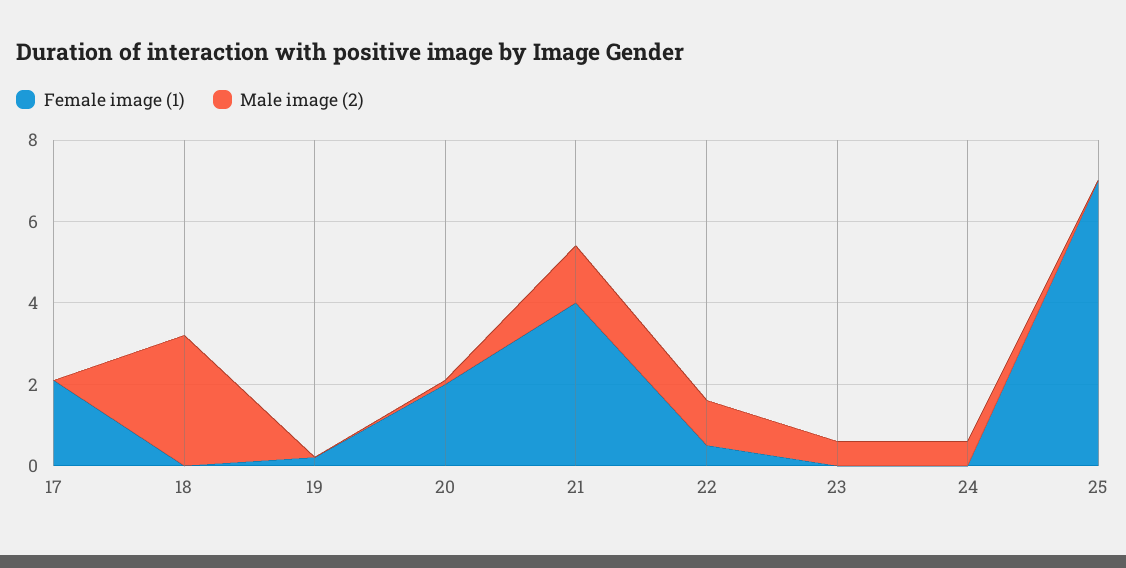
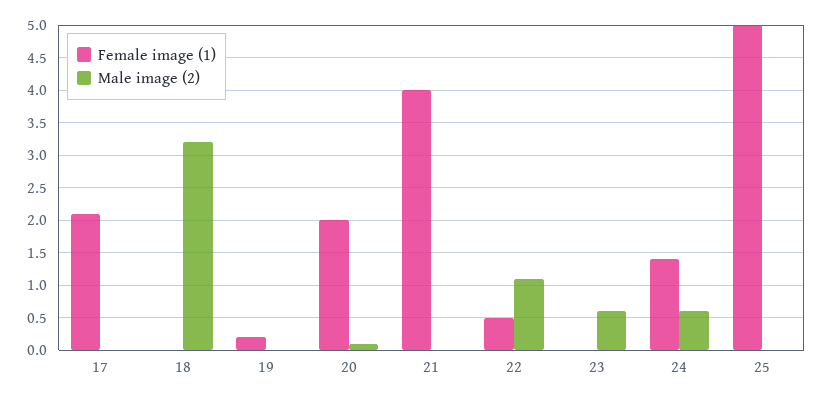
  {
    "Female image (1)": {
      "17": 2.1,
      "18": 0,
      "19": 0.2,
      "20": 2,
      "21": 4,
      "22": 0.5,
      "23": 0,
-     "24": 0,
+     "24": 1.4,
-     "25": 7
+     "25": 5
    },
    "Male image (2)": {
      "17": 0,
      "18": 3.2,
      "19": 0,
      "20": 0.1,
-     "21": 1.5,
+     "21": 0,
      "22": 1.1,
      "23": 0.6,
      "24": 0.6,
      "25": 0
    }
  }

